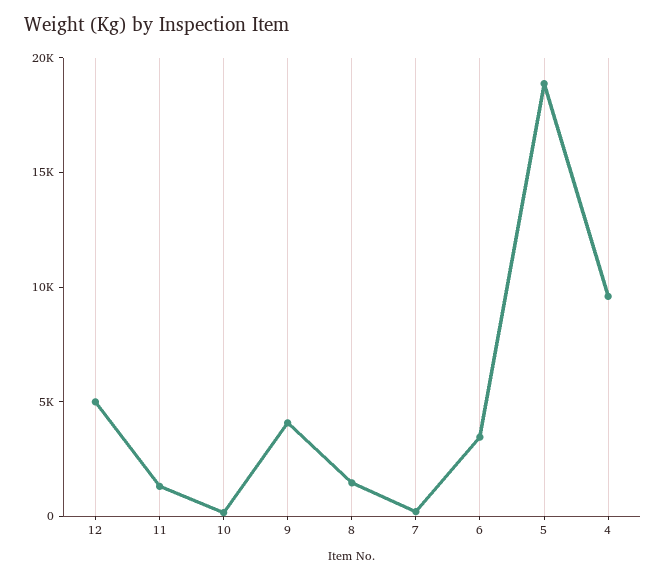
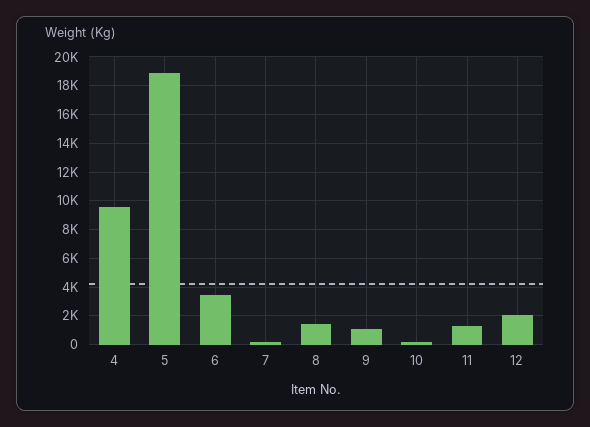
  {
-   "12": 5000,
+   "12": 2000,
    "11": 1500,
    "10": 0,
-   "9": 4000,
+   "9": 1000,
    "8": 1500,
    "7": 0,
    "6": 3500,
    "5": 19000,
    "4": 9500
  }

